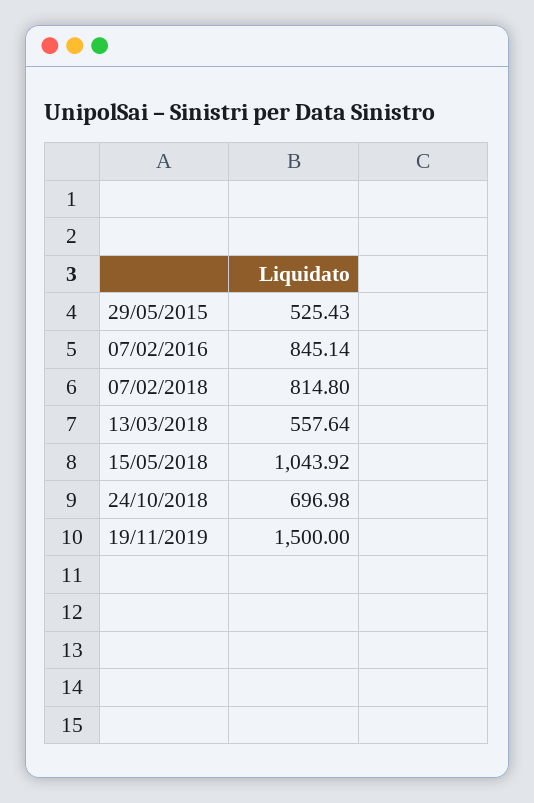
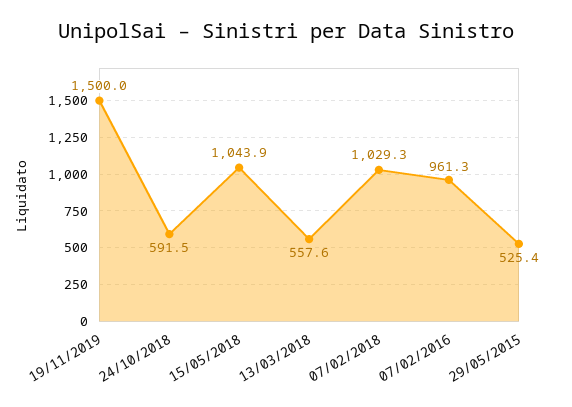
  {
    "29/05/2015": 525.43,
-   "07/02/2016": 845.14,
+   "07/02/2016": 961.3,
-   "07/02/2018": 814.8,
+   "07/02/2018": 1029.3,
    "13/03/2018": 557.64,
    "15/05/2018": 1043.92,
-   "24/10/2018": 696.98,
+   "24/10/2018": 591.5,
    "19/11/2019": 1500
  }

